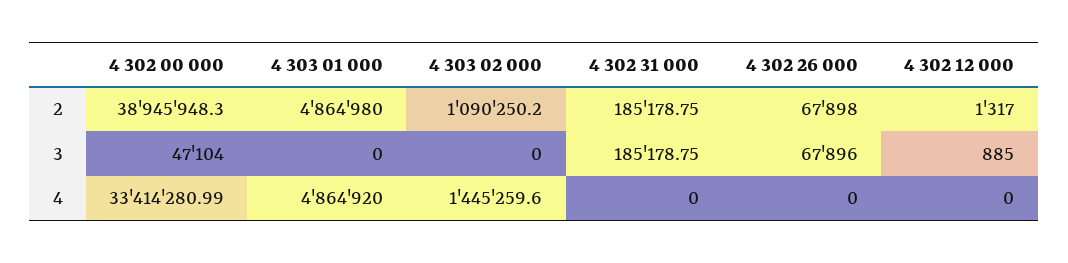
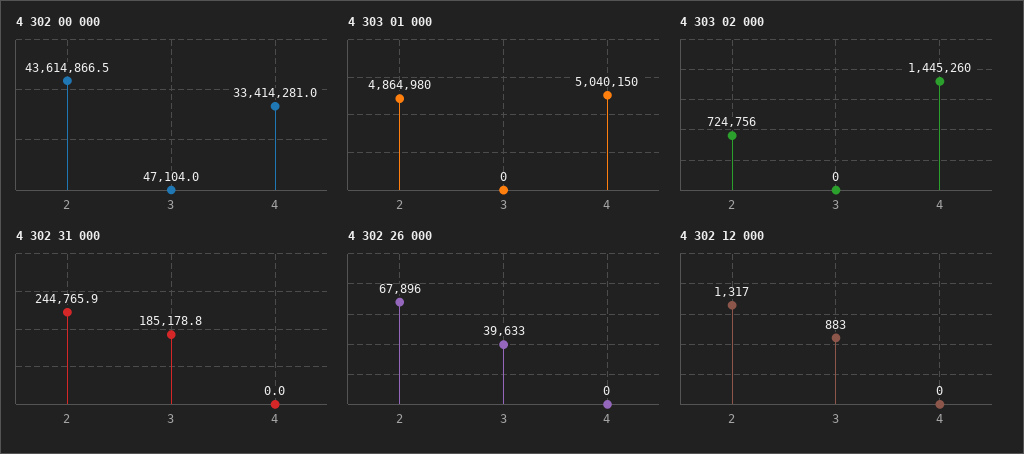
  {
    "4 302 00 000": {
-     "2": 38945948.3,
+     "2": 43614866.5,
      "3": 47104,
      "4": 33414280.99
    },
    "4 303 01 000": {
      "2": 4864980,
      "3": 0,
-     "4": 4864920
+     "4": 5040150
    },
    "4 303 02 000": {
-     "2": 1090250.2,
+     "2": 724756,
      "3": 0,
      "4": 1445259.6
    },
    "4 302 31 000": {
-     "2": 185178.75,
+     "2": 244765.9,
      "3": 185178.75,
      "4": 0
    },
    "4 302 26 000": {
-     "2": 67898,
+     "2": 67896,
-     "3": 67896,
+     "3": 39633,
      "4": 0
    },
    "4 302 12 000": {
      "2": 1317,
-     "3": 885,
+     "3": 883,
      "4": 0
    }
  }

